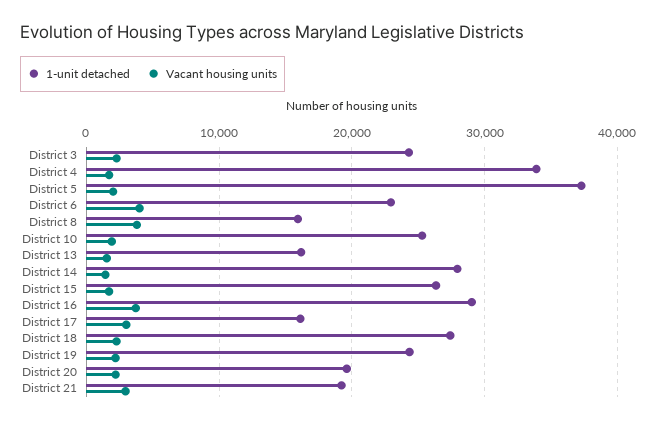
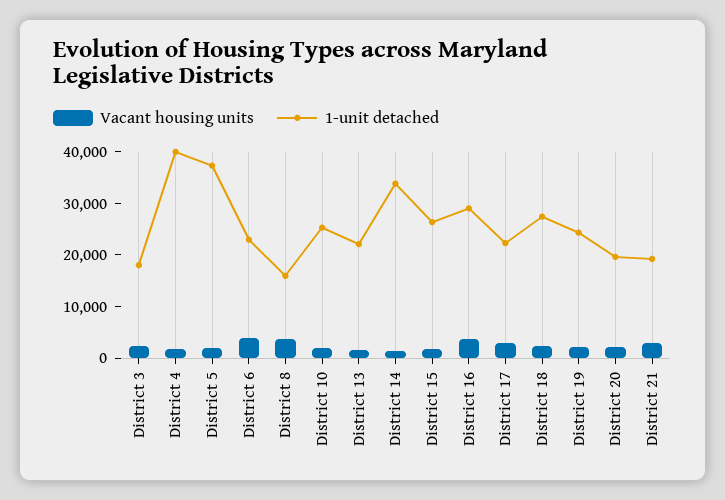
  {
    "1-unit detached": {
-     "District 3": 24000,
+     "District 3": 18000,
-     "District 4": 34000,
+     "District 4": 40000,
      "District 5": 37000,
      "District 6": 23000,
      "District 8": 16000,
      "District 10": 25000,
-     "District 13": 16000,
+     "District 13": 22000,
-     "District 14": 28000,
+     "District 14": 34000,
      "District 15": 26000,
      "District 16": 29000,
-     "District 17": 16000,
+     "District 17": 22000,
      "District 18": 27000,
      "District 19": 24000,
      "District 20": 20000,
      "District 21": 19000
    },
    "Vacant housing units": {
      "District 3": 2000,
      "District 4": 2000,
      "District 5": 2000,
      "District 6": 4000,
      "District 8": 4000,
      "District 10": 2000,
      "District 13": 2000,
      "District 14": 1000,
      "District 15": 2000,
      "District 16": 4000,
      "District 17": 3000,
      "District 18": 2000,
      "District 19": 2000,
      "District 20": 2000,
      "District 21": 3000
    }
  }

